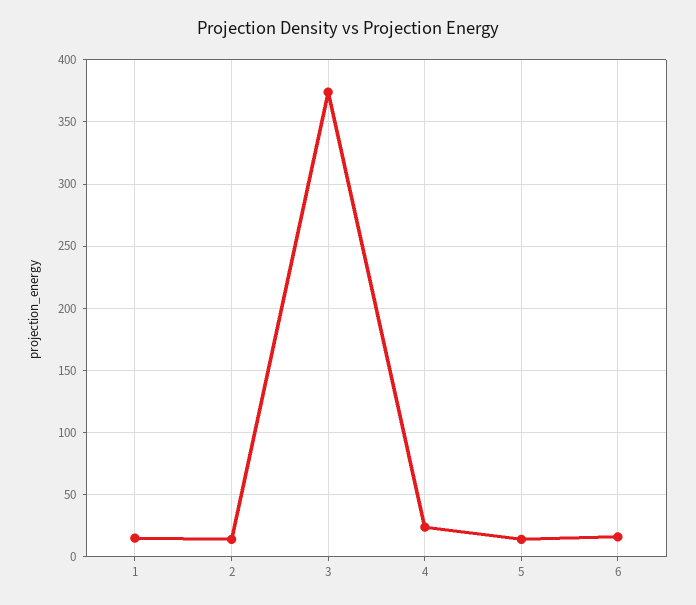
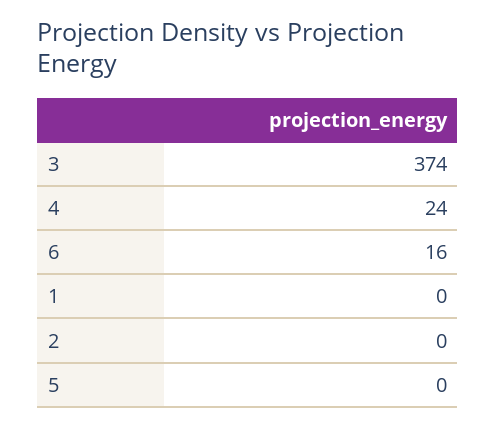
  {
-   "1": 15,
+   "1": 0,
-   "2": 15,
+   "2": 0,
    "3": 374,
    "4": 24,
-   "5": 15,
+   "5": 0,
    "6": 16
  }

